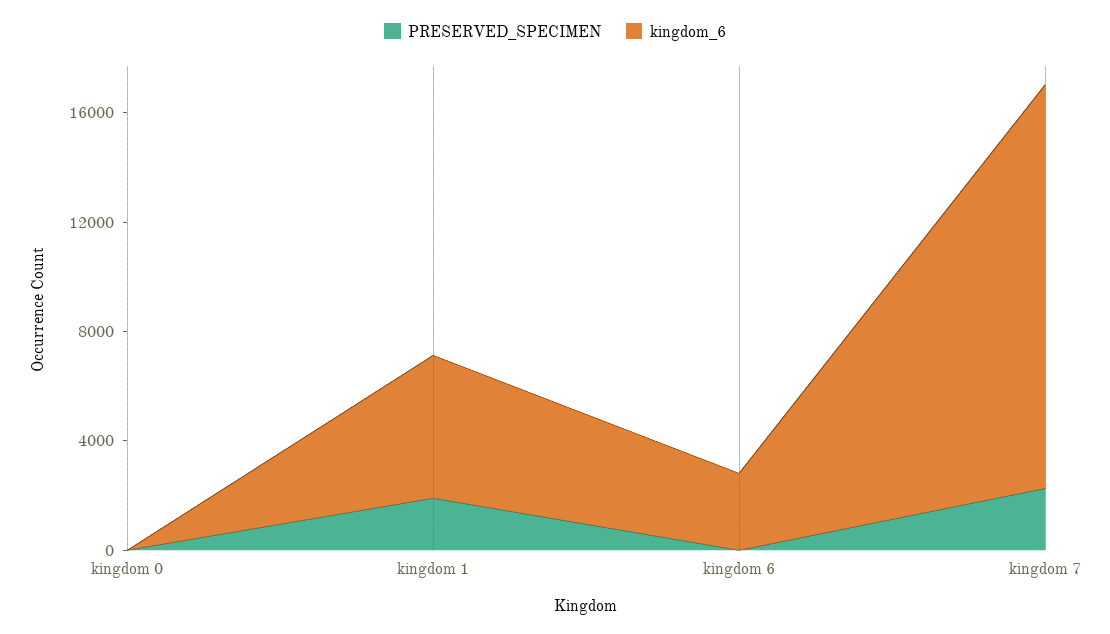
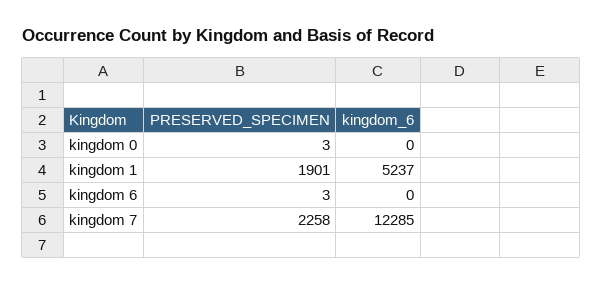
  {
    "PRESERVED_SPECIMEN": {
      "kingdom 0": 3,
      "kingdom 1": 1901,
      "kingdom 6": 3,
      "kingdom 7": 2258
    },
    "kingdom_6": {
      "kingdom 0": 0,
      "kingdom 1": 5237,
-     "kingdom 6": 3000,
+     "kingdom 6": 0,
-     "kingdom 7": 15000
+     "kingdom 7": 12285
    }
  }

